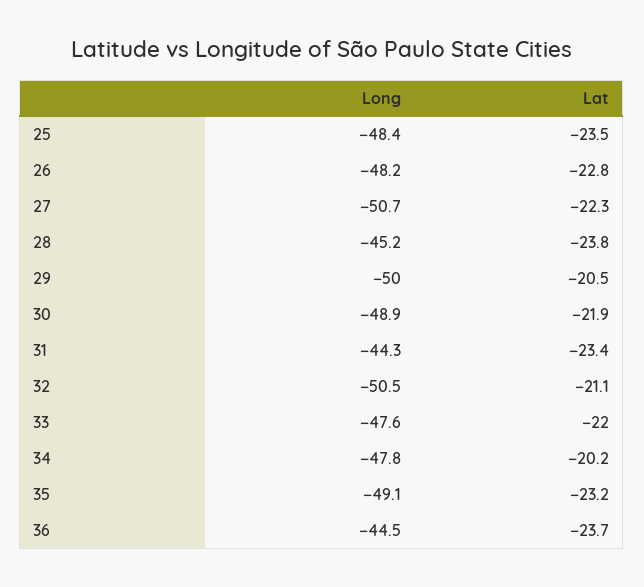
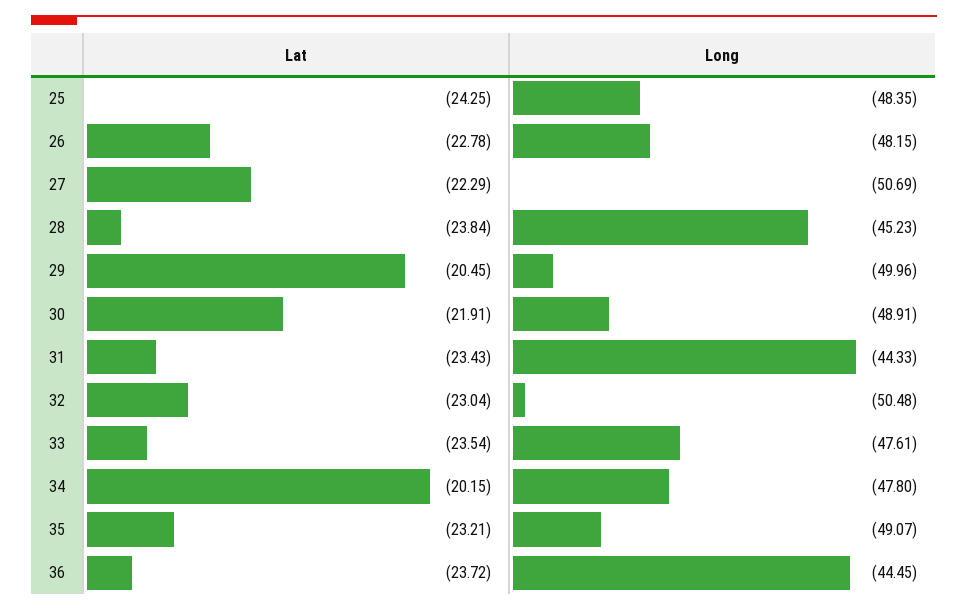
  {
    "Long": {
      "25": -48.35,
      "26": -48.15,
      "27": -50.69,
      "28": -45.23,
      "29": -49.96,
      "30": -48.91,
      "31": -44.33,
      "32": -50.48,
      "33": -47.61,
      "34": -47.8,
      "35": -49.07,
      "36": -44.45
    },
    "Lat": {
-     "25": -23.5,
+     "25": -24.25,
      "26": -22.78,
      "27": -22.29,
      "28": -23.84,
      "29": -20.45,
      "30": -21.91,
      "31": -23.43,
-     "32": -21.1,
+     "32": -23.04,
-     "33": -22,
+     "33": -23.54,
      "34": -20.15,
      "35": -23.21,
      "36": -23.72
    }
  }

